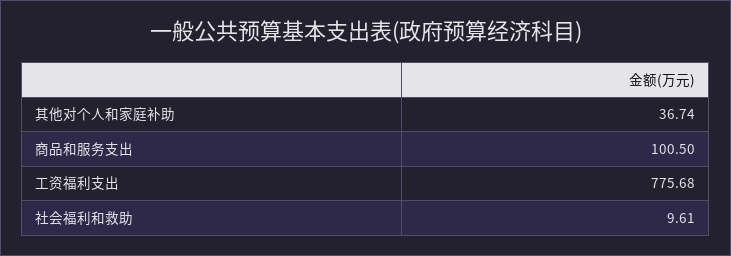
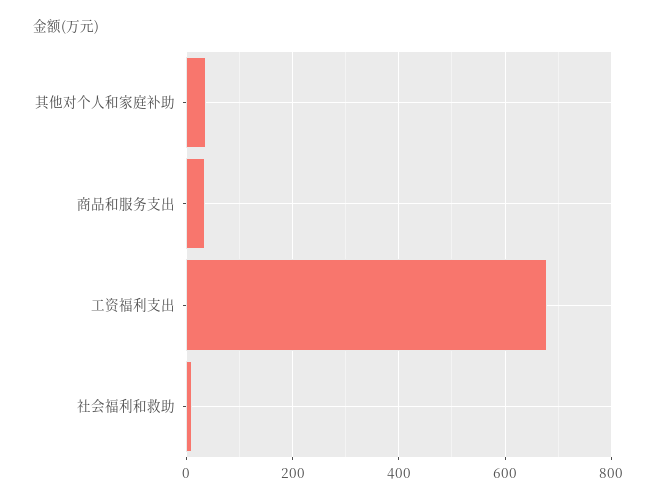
  {
    "其他对个人和家庭补助": 36.74,
-   "商品和服务支出": 100.5,
+   "商品和服务支出": 40,
-   "工资福利支出": 775.68,
+   "工资福利支出": 680,
    "社会福利和救助": 9.61
  }

